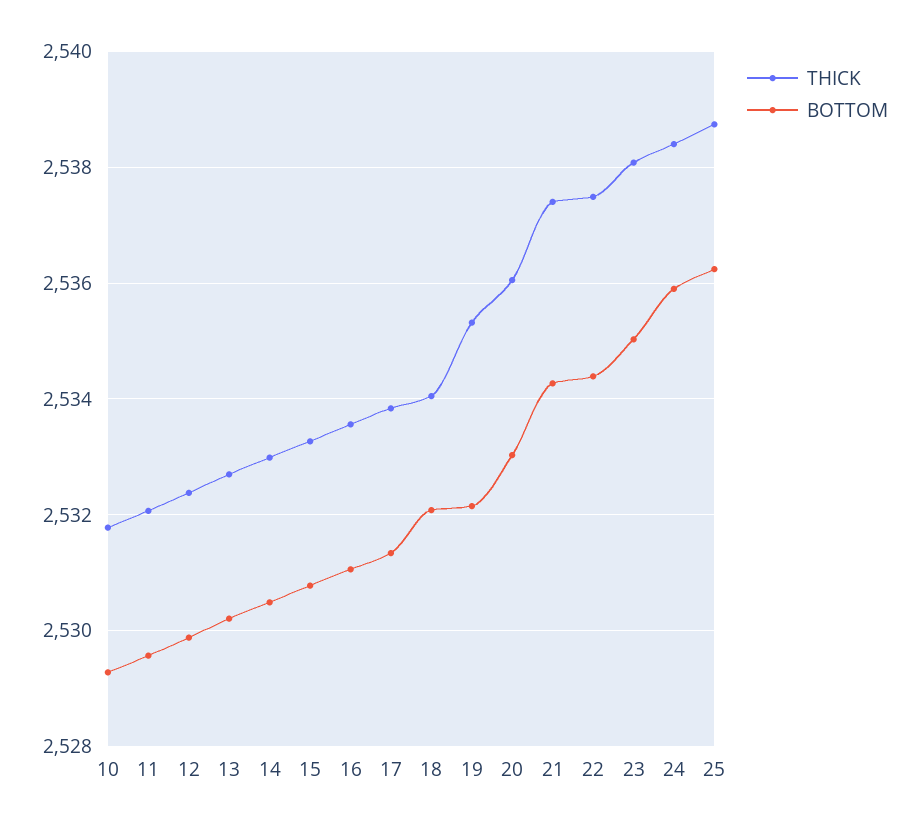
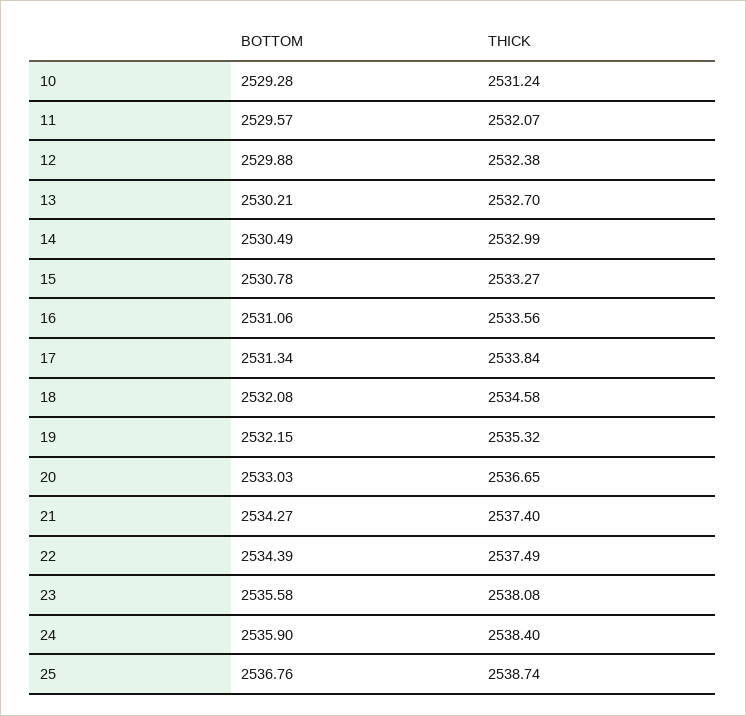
  {
    "THICK": {
-     "10": 2531.8,
+     "10": 2531.24,
      "11": 2532.07,
      "12": 2532.38,
      "13": 2532.7,
      "14": 2532.99,
      "15": 2533.27,
      "16": 2533.56,
      "17": 2533.84,
-     "18": 2534,
+     "18": 2534.58,
      "19": 2535.32,
-     "20": 2536,
+     "20": 2536.65,
      "21": 2537.4,
      "22": 2537.49,
      "23": 2538.08,
      "24": 2538.4,
      "25": 2538.74
    },
    "BOTTOM": {
      "10": 2529.28,
      "11": 2529.57,
      "12": 2529.88,
      "13": 2530.21,
      "14": 2530.49,
      "15": 2530.78,
      "16": 2531.06,
      "17": 2531.34,
      "18": 2532.08,
      "19": 2532.15,
      "20": 2533.03,
      "21": 2534.27,
      "22": 2534.39,
-     "23": 2535,
+     "23": 2535.58,
      "24": 2535.9,
-     "25": 2536.2
+     "25": 2536.76
    }
  }

